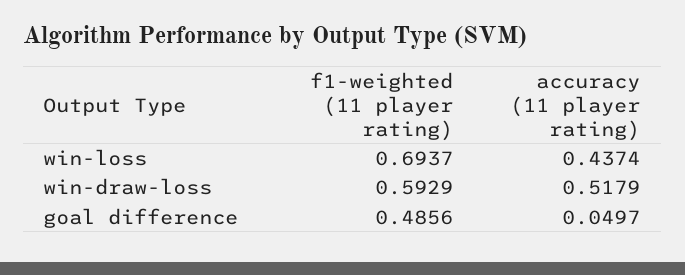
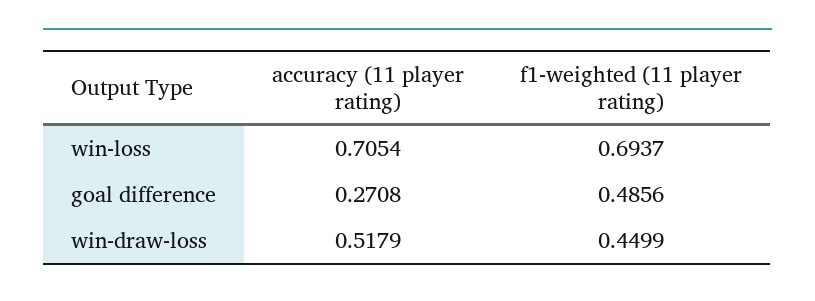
  {
    "f1-weighted (11 player rating)": {
      "win-loss": 0.6937,
-     "win-draw-loss": 0.5929,
+     "win-draw-loss": 0.4499,
      "goal difference": 0.4856
    },
    "accuracy (11 player rating)": {
-     "win-loss": 0.4374,
+     "win-loss": 0.7054,
      "win-draw-loss": 0.5179,
-     "goal difference": 0.0497
+     "goal difference": 0.2708
    }
  }

